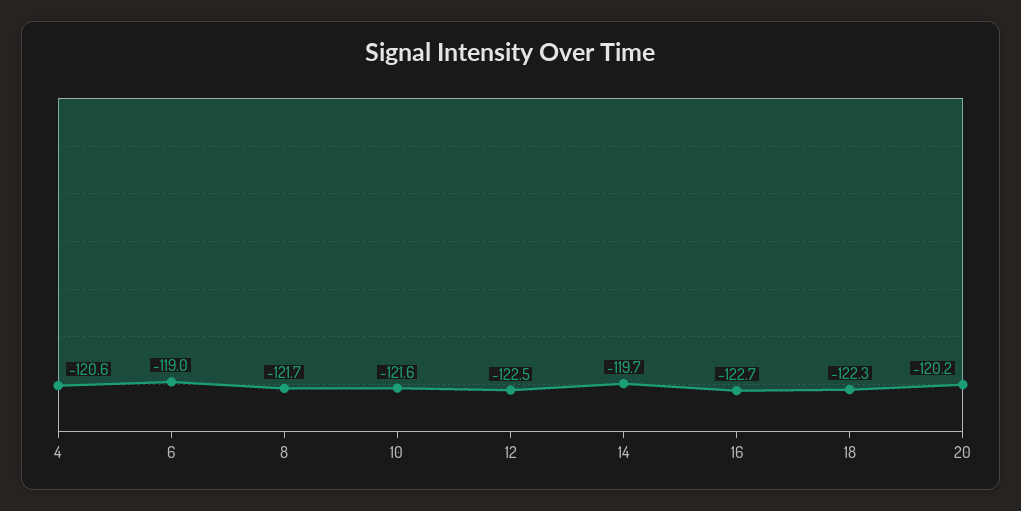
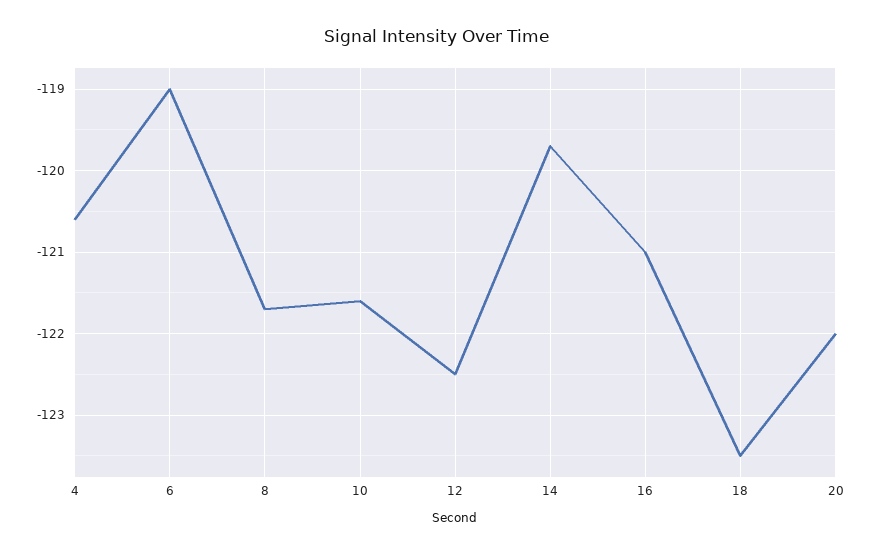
  {
    "4": -120.6,
    "6": -119,
    "8": -121.7,
    "10": -121.6,
    "12": -122.5,
    "14": -119.7,
-   "16": -122.7,
+   "16": -121,
-   "18": -122.3,
+   "18": -123.5,
-   "20": -120.2
+   "20": -122
  }

